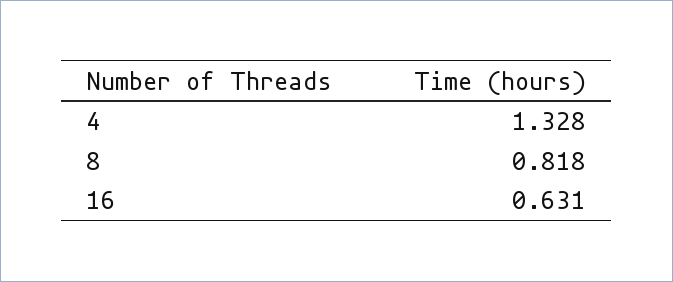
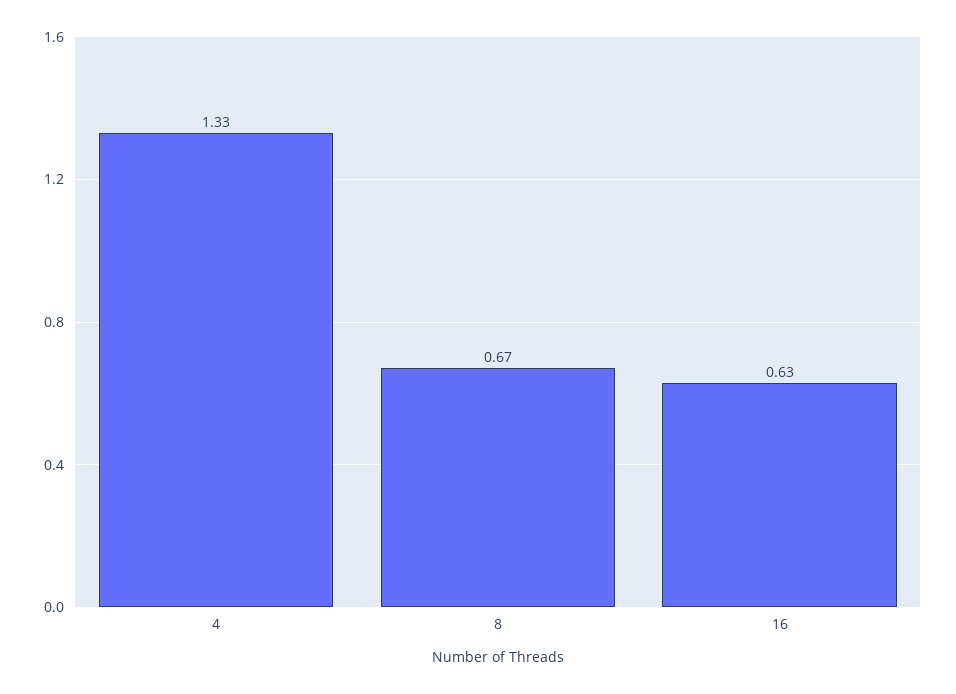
  {
    "4": 1.328,
-   "8": 0.818,
+   "8": 0.67,
    "16": 0.631
  }

